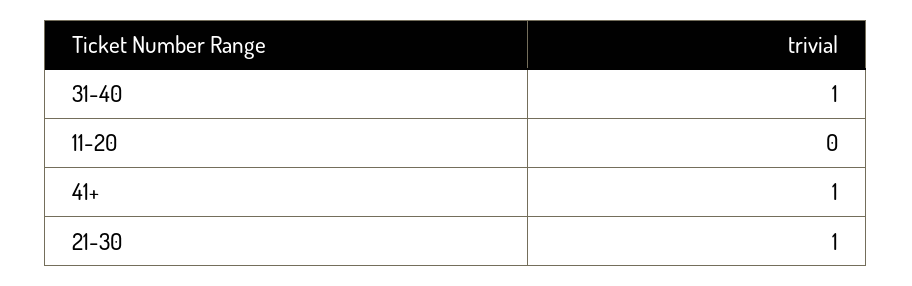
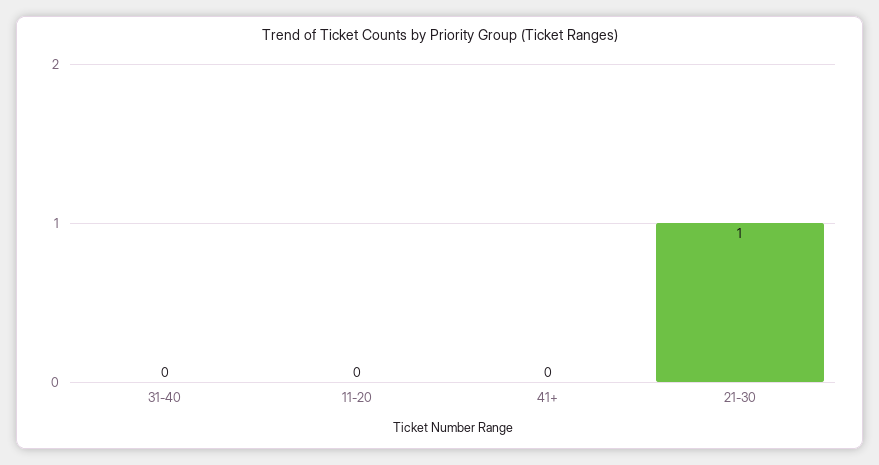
  {
-   "31-40": 1,
+   "31-40": 0,
    "11-20": 0,
-   "41+": 1,
+   "41+": 0,
    "21-30": 1
  }

